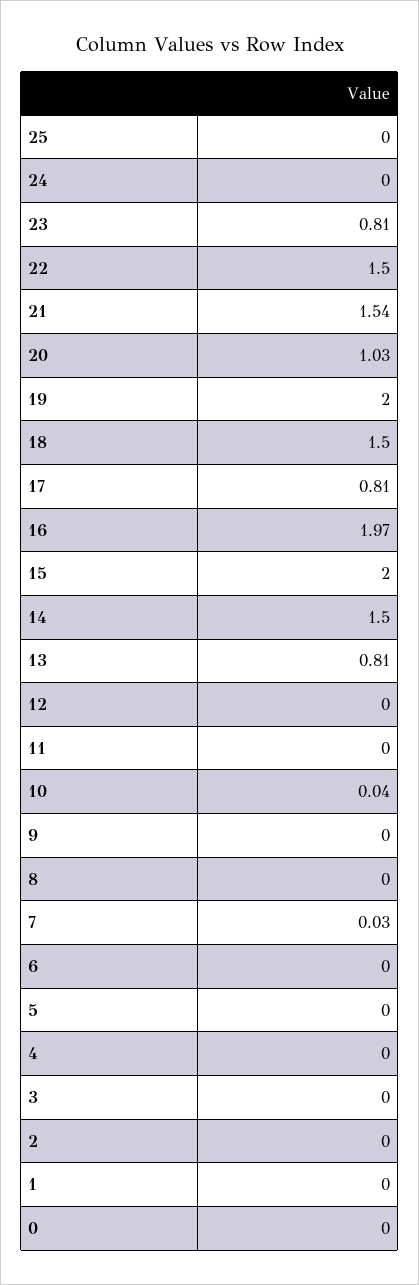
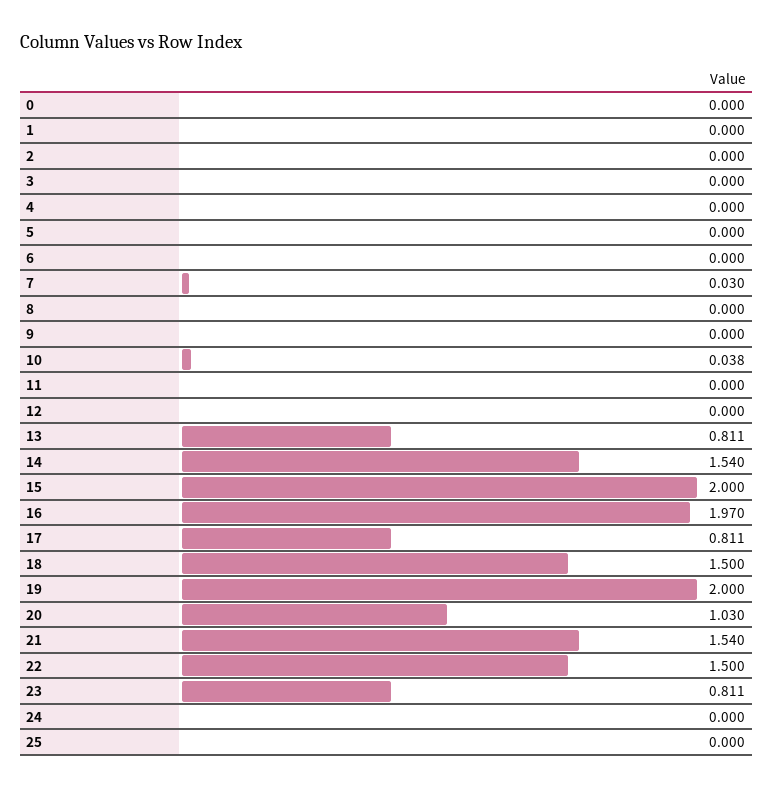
  {
    "25": 0,
    "24": 0,
    "23": 0.811,
    "22": 1.5,
    "21": 1.54,
    "20": 1.03,
    "19": 2,
    "18": 1.5,
    "17": 0.811,
    "16": 1.97,
    "15": 2,
-   "14": 1.5,
+   "14": 1.54,
    "13": 0.811,
    "12": 0,
    "11": 0,
    "10": 0.038,
    "9": 0,
    "8": 0,
    "7": 0.03,
    "6": 0,
    "5": 0,
    "4": 0,
    "3": 0,
    "2": 0,
    "1": 0,
    "0": 0
  }

